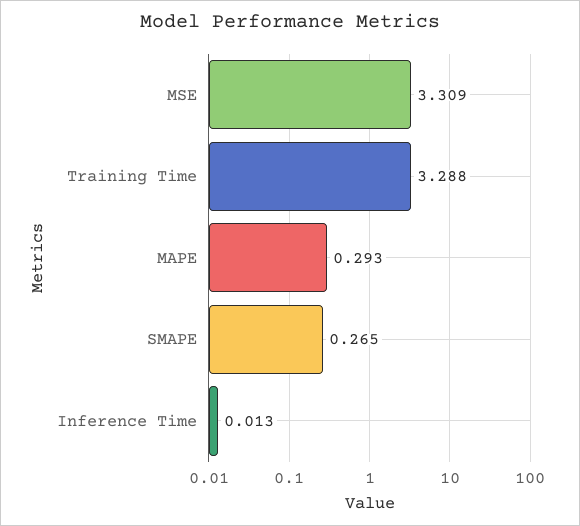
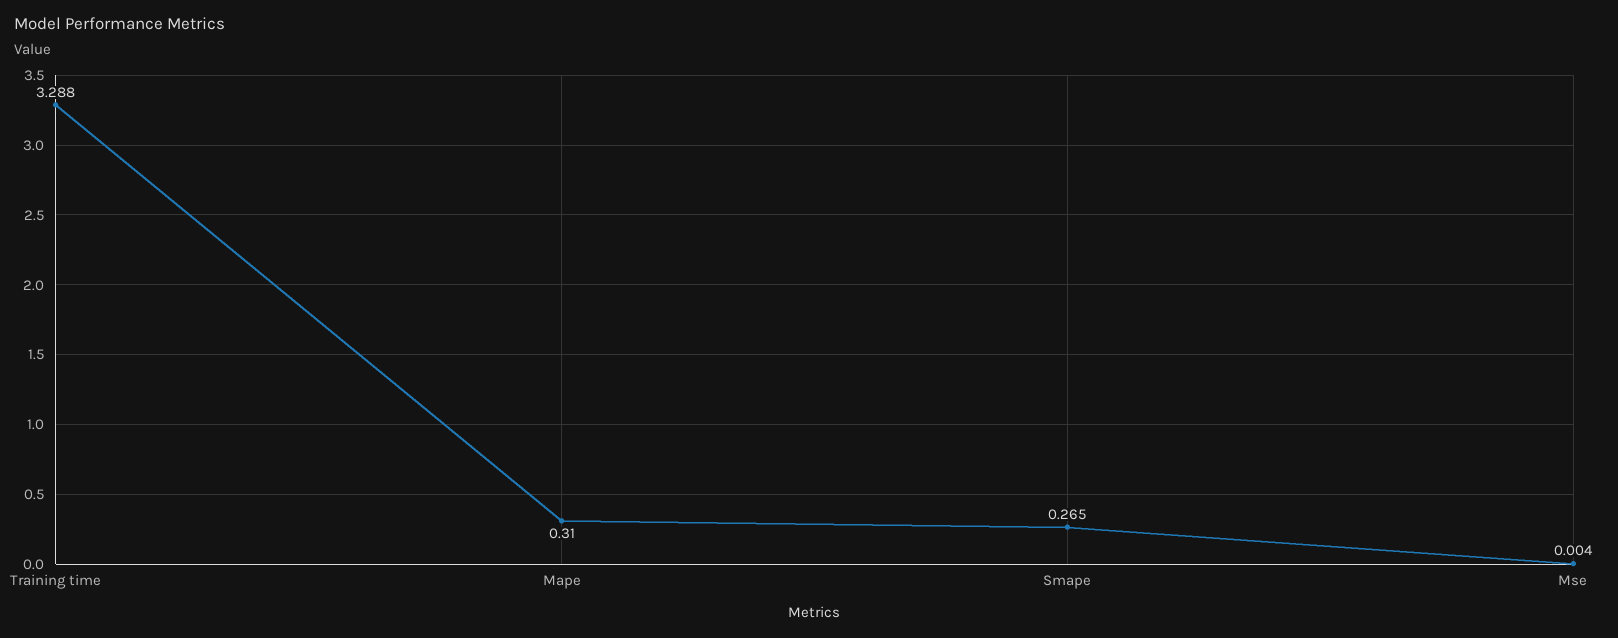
  {
-   "MSE": 3.309,
+   "MSE": 0.004,
    "Training Time": 3.288,
-   "MAPE": 0.293,
+   "MAPE": 0.31,
-   "SMAPE": 0.265,
+   "SMAPE": 0.265
-   "Inference Time": 0.013
  }

